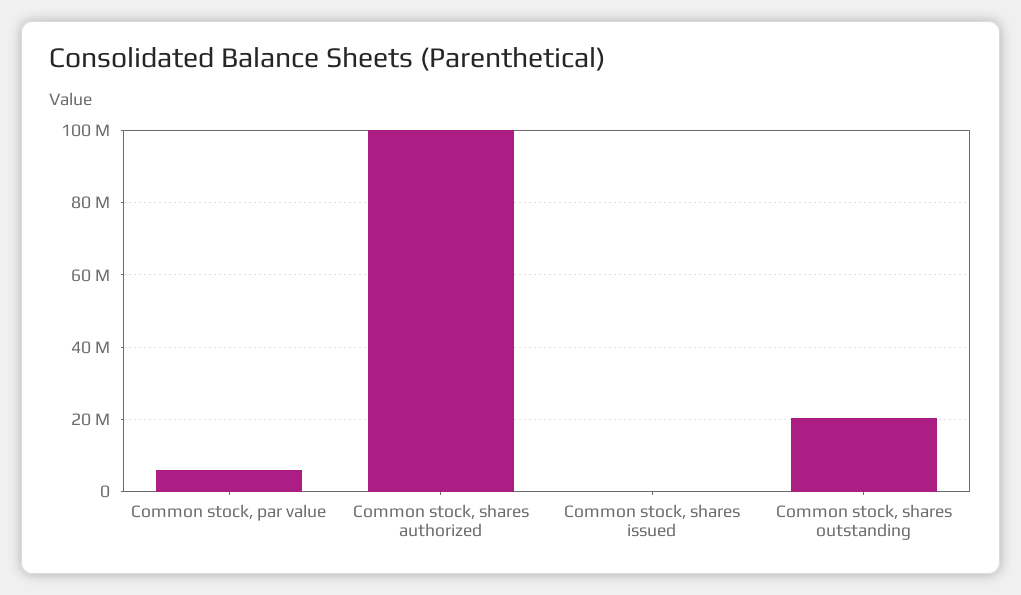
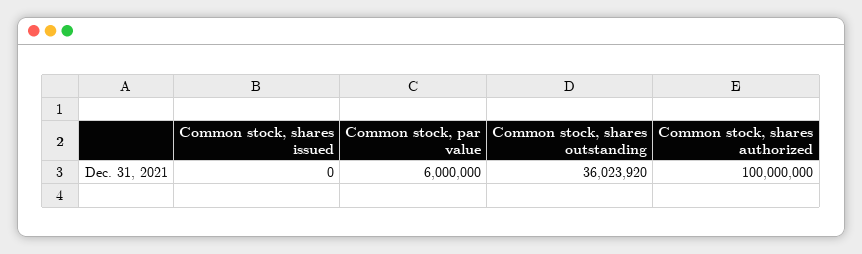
  {
    "Common stock, par value": 6000000,
    "Common stock, shares authorized": 100000000,
    "Common stock, shares issued": 0,
-   "Common stock, shares outstanding": 20000000
+   "Common stock, shares outstanding": 36023920
  }

